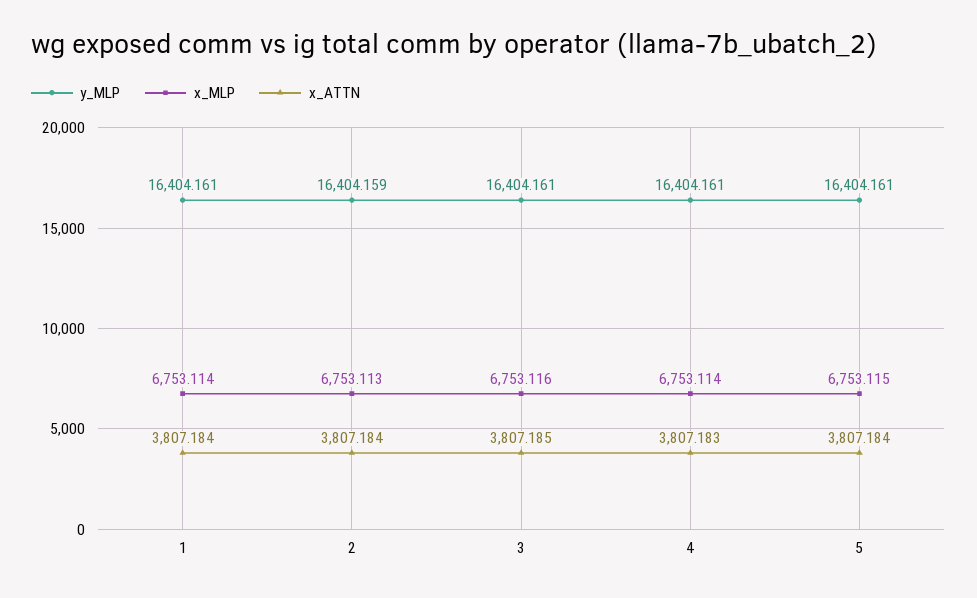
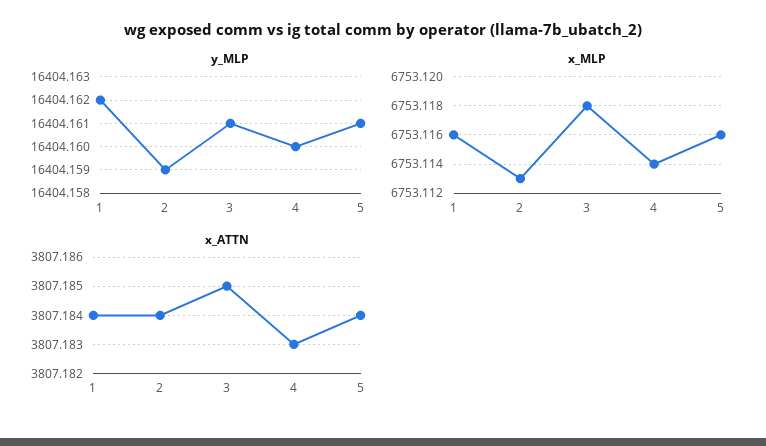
  {
    "y_MLP": {
-     "1": 16404.161,
+     "1": 16404.162,
      "2": 16404.159,
      "3": 16404.161,
-     "4": 16404.161,
+     "4": 16404.16,
      "5": 16404.161
    },
    "x_MLP": {
-     "1": 6753.114,
+     "1": 6753.116,
      "2": 6753.113,
-     "3": 6753.116,
+     "3": 6753.118,
      "4": 6753.114,
-     "5": 6753.115
+     "5": 6753.116
    },
    "x_ATTN": {
      "1": 3807.184,
      "2": 3807.184,
      "3": 3807.185,
      "4": 3807.183,
      "5": 3807.184
    }
  }

